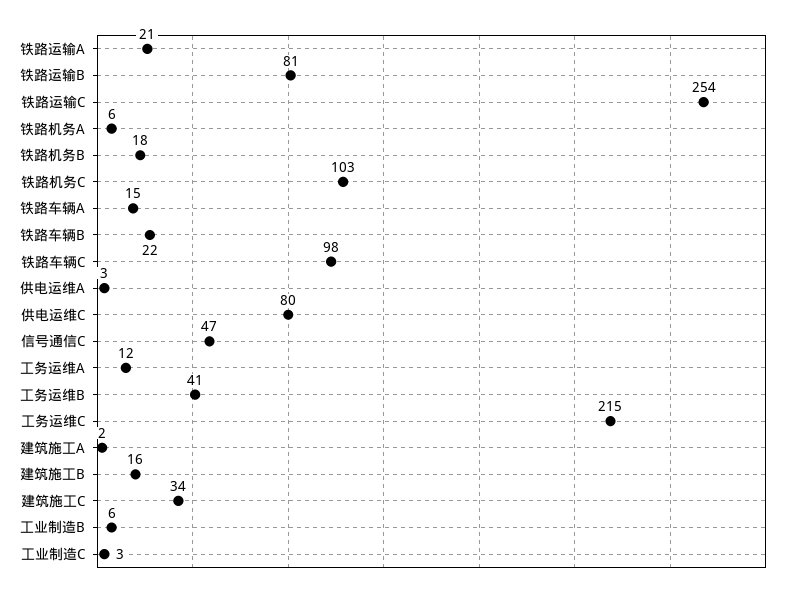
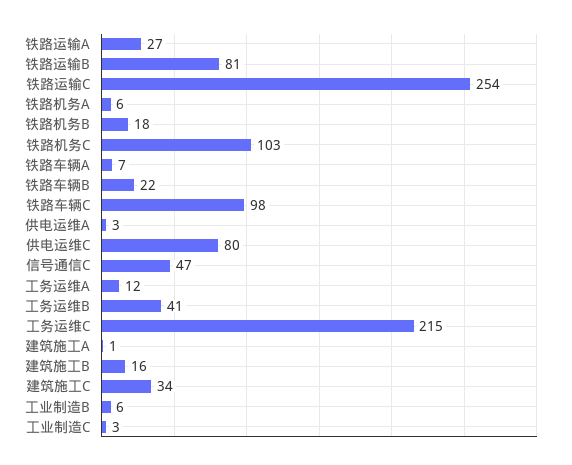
  {
-   "铁路运输A": 21,
+   "铁路运输A": 27,
    "铁路运输B": 81,
    "铁路运输C": 254,
    "铁路机务A": 6,
    "铁路机务B": 18,
    "铁路机务C": 103,
-   "铁路车辆A": 15,
+   "铁路车辆A": 7,
    "铁路车辆B": 22,
    "铁路车辆C": 98,
    "供电运维A": 3,
    "供电运维C": 80,
    "信号通信C": 47,
    "工务运维A": 12,
    "工务运维B": 41,
    "工务运维C": 215,
-   "建筑施工A": 2,
+   "建筑施工A": 1,
    "建筑施工B": 16,
    "建筑施工C": 34,
    "工业制造B": 6,
    "工业制造C": 3
  }

